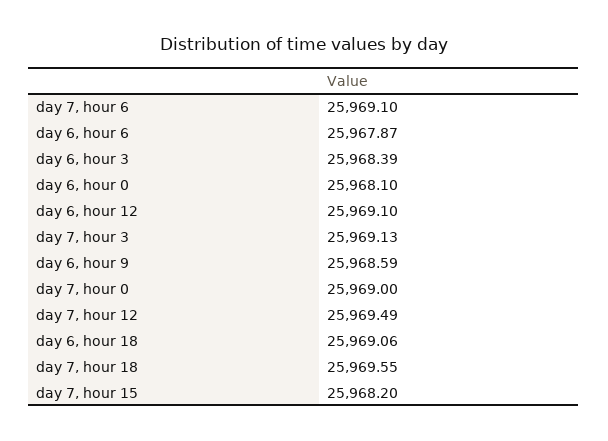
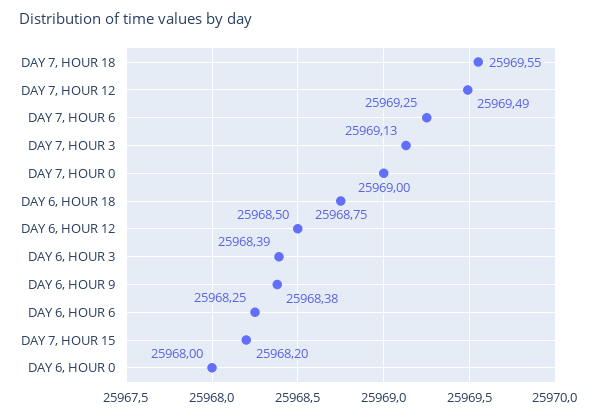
  {
-   "day 7, hour 6": 25969.1,
+   "day 7, hour 6": 25969.25,
-   "day 6, hour 6": 25967.87,
+   "day 6, hour 6": 25968.25,
    "day 6, hour 3": 25968.39,
-   "day 6, hour 0": 25968.1,
+   "day 6, hour 0": 25968,
-   "day 6, hour 12": 25969.1,
+   "day 6, hour 12": 25968.5,
    "day 7, hour 3": 25969.13,
-   "day 6, hour 9": 25968.59,
+   "day 6, hour 9": 25968.38,
    "day 7, hour 0": 25969,
    "day 7, hour 12": 25969.49,
-   "day 6, hour 18": 25969.06,
+   "day 6, hour 18": 25968.75,
    "day 7, hour 18": 25969.55,
    "day 7, hour 15": 25968.2
  }

